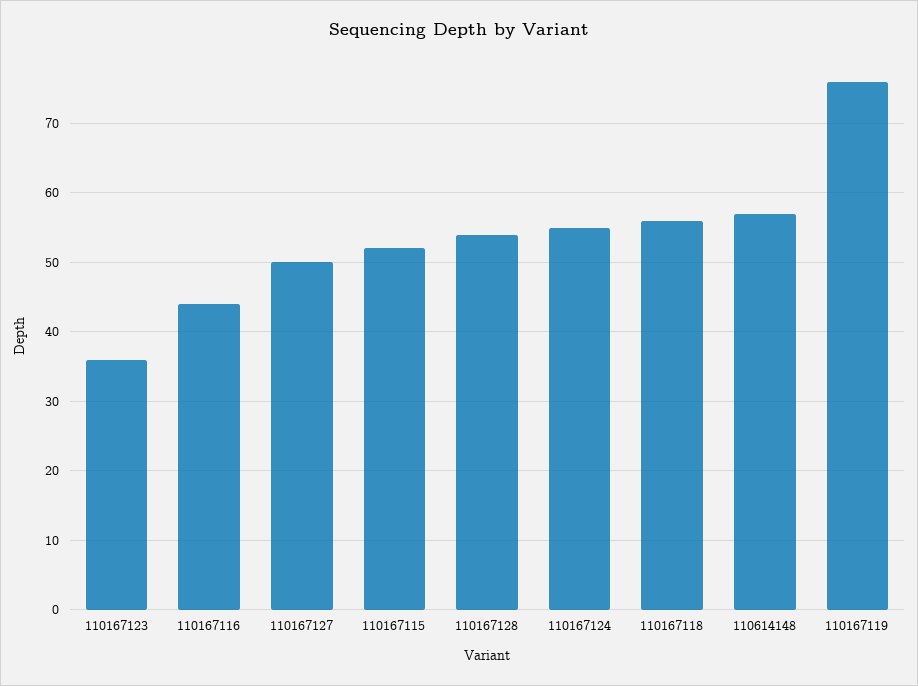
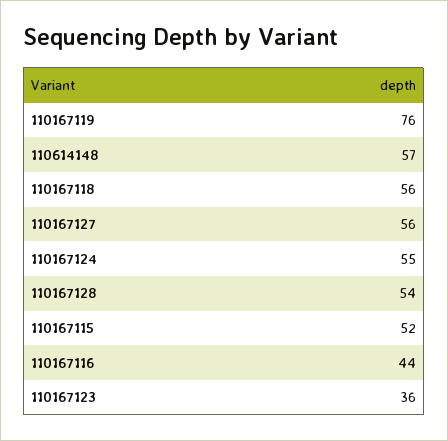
  {
    "110167123": 36,
    "110167116": 44,
-   "110167127": 50,
+   "110167127": 56,
    "110167115": 52,
    "110167128": 54,
    "110167124": 55,
    "110167118": 56,
    "110614148": 57,
    "110167119": 76
  }

